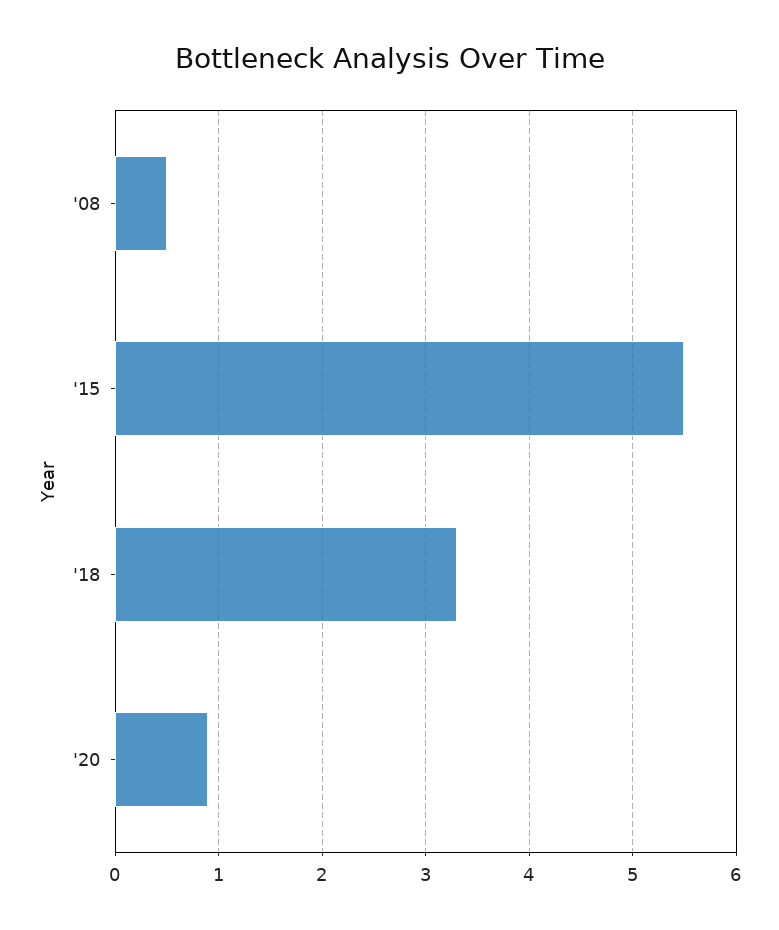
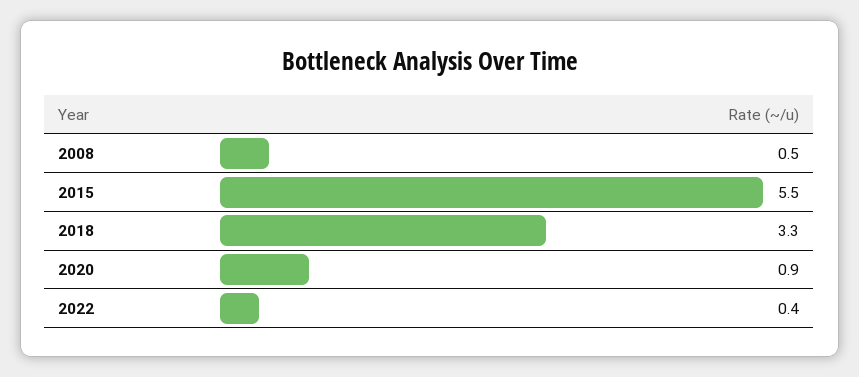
  {
    "'08": 0.5,
    "'15": 5.5,
    "'18": 3.3,
-   "'20": 0.9
+   "'20": 0.9,
+   "2022": 0.4
  }

